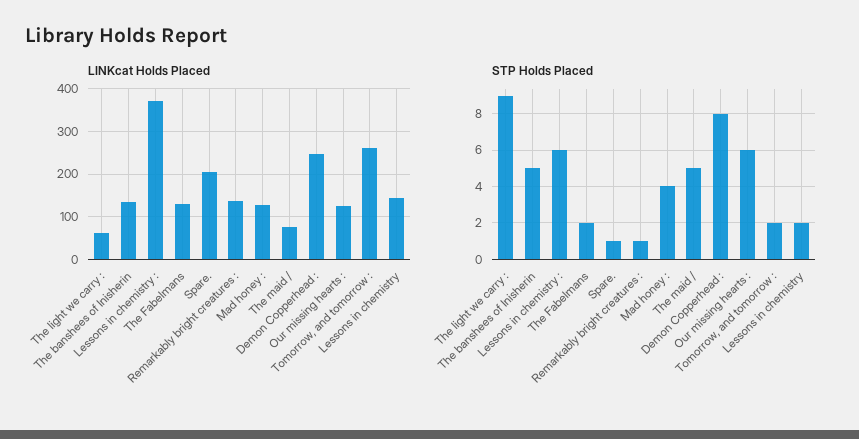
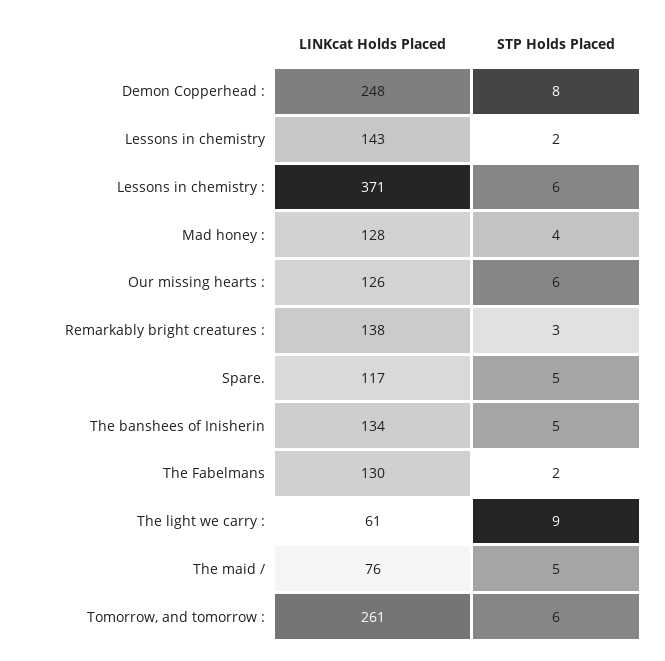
  {
    "LINKcat Holds Placed": {
      "The light we carry :": 61,
      "The banshees of Inisherin": 134,
      "Lessons in chemistry :": 371,
      "The Fabelmans": 130,
-     "Spare.": 200,
+     "Spare.": 117,
      "Remarkably bright creatures :": 138,
      "Mad honey :": 128,
      "The maid /": 76,
      "Demon Copperhead :": 248,
      "Our missing hearts :": 126,
      "Tomorrow, and tomorrow :": 261,
      "Lessons in chemistry": 143
    },
    "STP Holds Placed": {
      "The light we carry :": 9,
      "The banshees of Inisherin": 5,
      "Lessons in chemistry :": 6,
      "The Fabelmans": 2,
-     "Spare.": 1,
+     "Spare.": 5,
-     "Remarkably bright creatures :": 1,
+     "Remarkably bright creatures :": 3,
      "Mad honey :": 4,
      "The maid /": 5,
      "Demon Copperhead :": 8,
      "Our missing hearts :": 6,
-     "Tomorrow, and tomorrow :": 2,
+     "Tomorrow, and tomorrow :": 6,
      "Lessons in chemistry": 2
    }
  }

